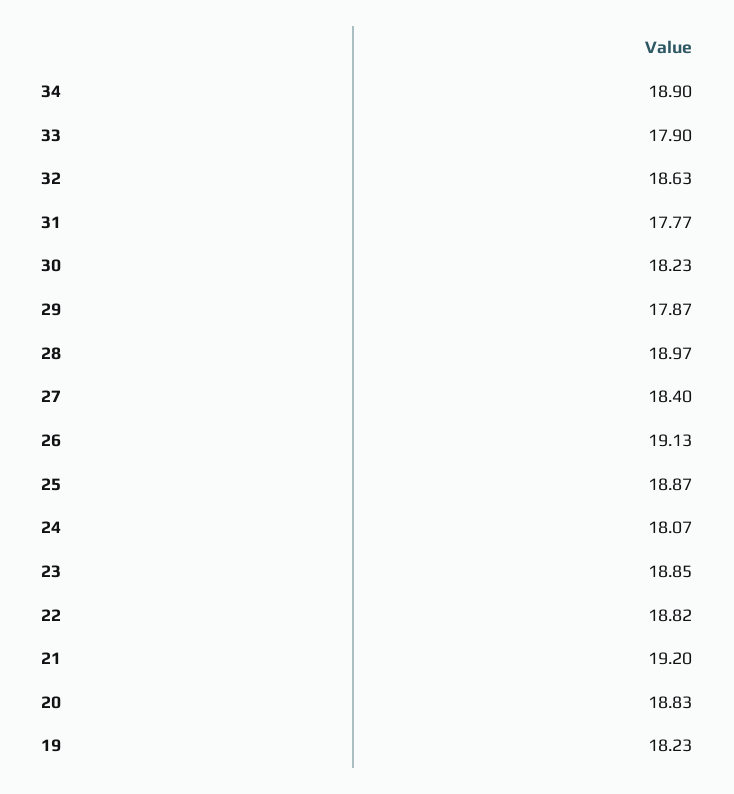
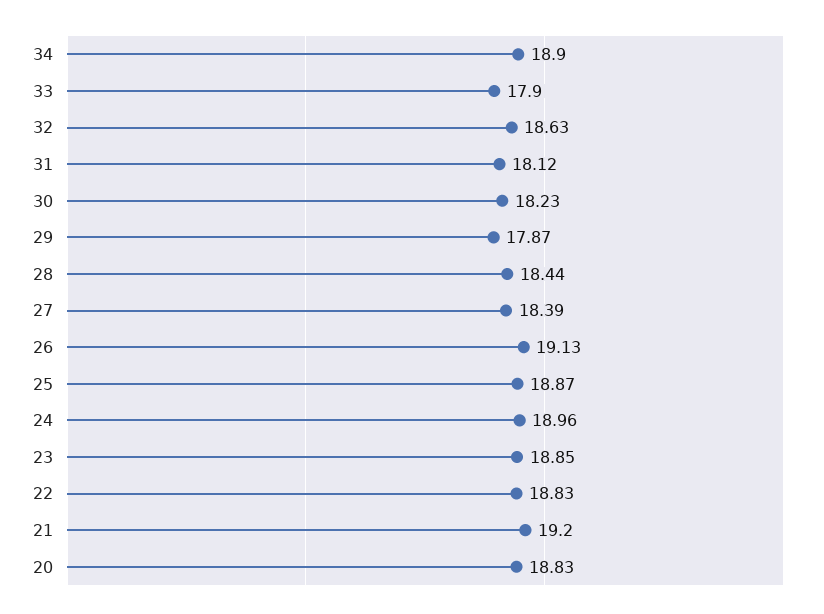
  {
    "34": 18.9,
    "33": 17.9,
    "32": 18.63,
-   "31": 17.77,
+   "31": 18.12,
    "30": 18.23,
    "29": 17.87,
-   "28": 18.97,
+   "28": 18.44,
-   "27": 18.4,
+   "27": 18.39,
    "26": 19.13,
    "25": 18.87,
-   "24": 18.07,
+   "24": 18.96,
    "23": 18.85,
-   "22": 18.82,
+   "22": 18.83,
    "21": 19.2,
-   "20": 18.83,
+   "20": 18.83
-   "19": 18.23
  }

